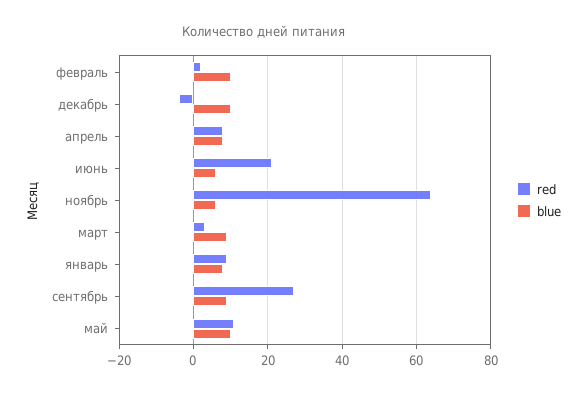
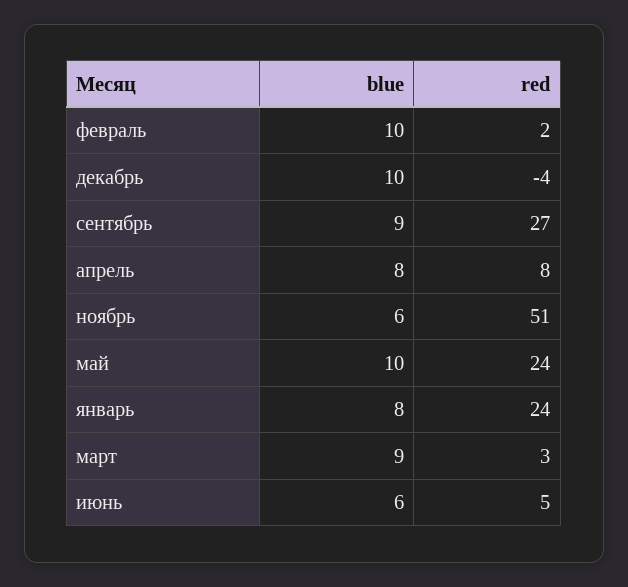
  {
    "red": {
      "февраль": 2,
      "декабрь": -4,
      "апрель": 8,
-     "июнь": 20,
+     "июнь": 5,
-     "ноябрь": 65,
+     "ноябрь": 51,
      "март": 3,
-     "январь": 10,
+     "январь": 24,
      "сентябрь": 27,
-     "май": 10
+     "май": 24
    },
    "blue": {
      "февраль": 10,
      "декабрь": 10,
      "апрель": 8,
      "июнь": 6,
      "ноябрь": 6,
      "март": 9,
      "январь": 8,
      "сентябрь": 9,
      "май": 10
    }
  }

